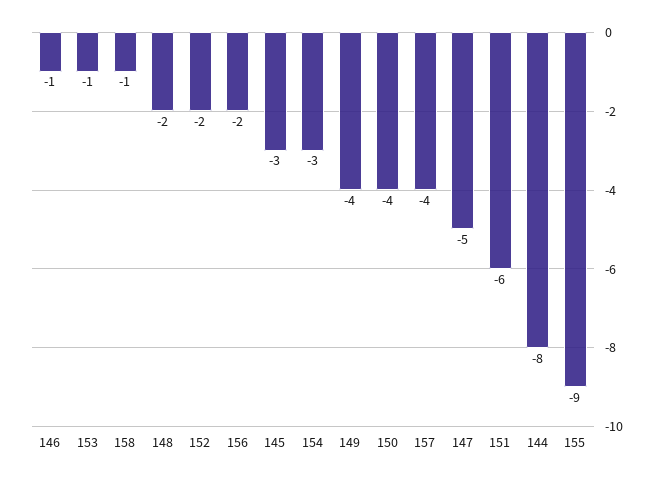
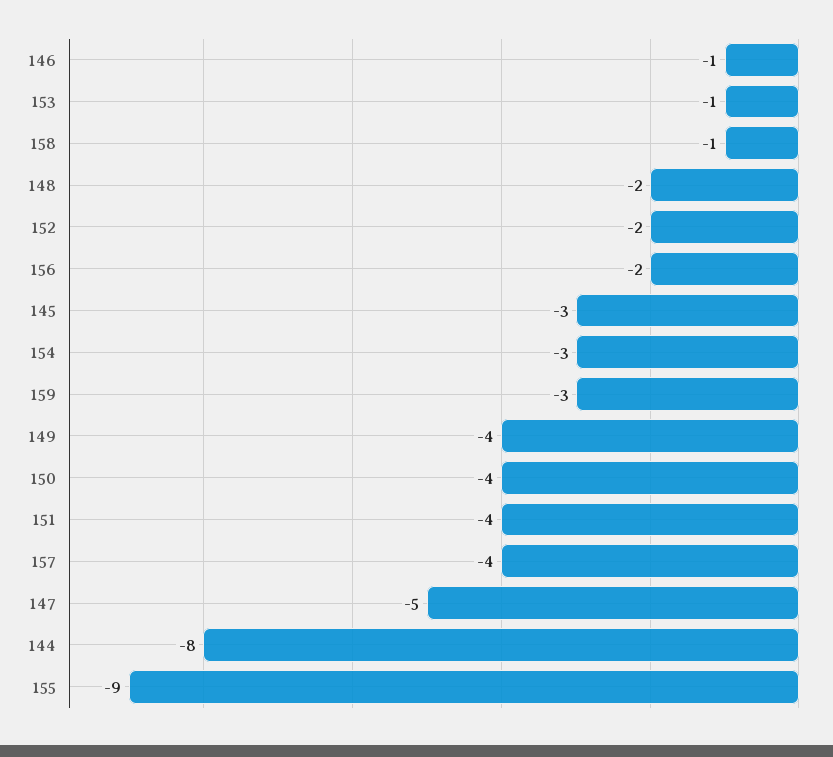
  {
    "146": -1,
    "153": -1,
    "158": -1,
    "148": -2,
    "152": -2,
    "156": -2,
    "145": -3,
    "154": -3,
    "149": -4,
    "150": -4,
    "157": -4,
    "147": -5,
-   "151": -6,
+   "151": -4,
    "144": -8,
-   "155": -9
+   "155": -9,
+   "159": -3
  }

